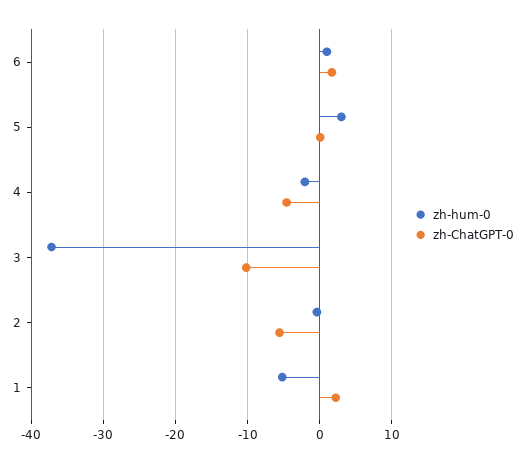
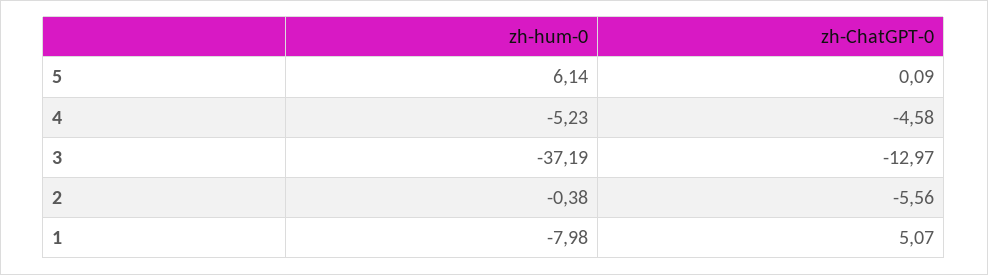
  {
    "zh-hum-0": {
-     "6": 1,
-     "5": 3,
+     "5": 6.14,
-     "4": -2,
+     "4": -5.23,
      "3": -37.19,
      "2": -0.38,
-     "1": -5
+     "1": -7.98
    },
    "zh-ChatGPT-0": {
-     "6": 2,
      "5": 0.09,
      "4": -4.58,
-     "3": -10,
+     "3": -12.97,
      "2": -5.56,
-     "1": 2
+     "1": 5.07
    }
  }

